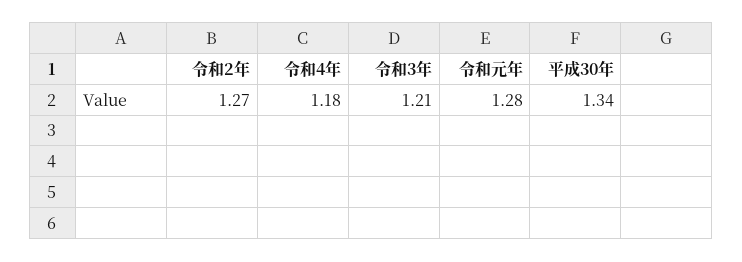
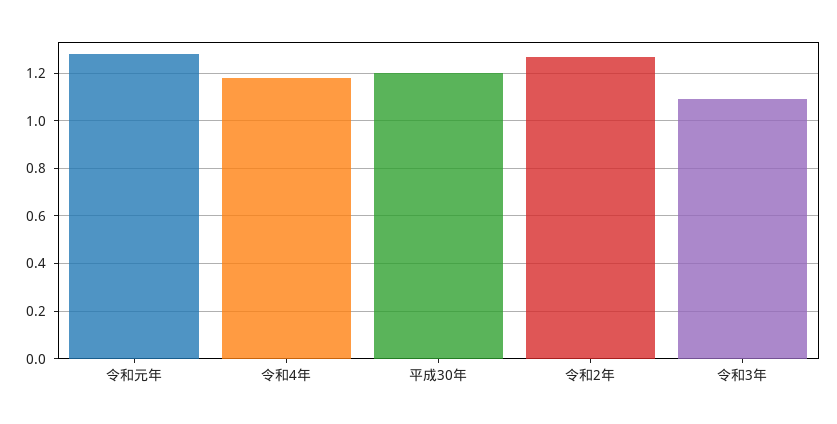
  {
    "令和2年": 1.27,
    "令和4年": 1.18,
-   "令和3年": 1.21,
+   "令和3年": 1.1,
    "令和元年": 1.28,
-   "平成30年": 1.34
+   "平成30年": 1.2
  }

